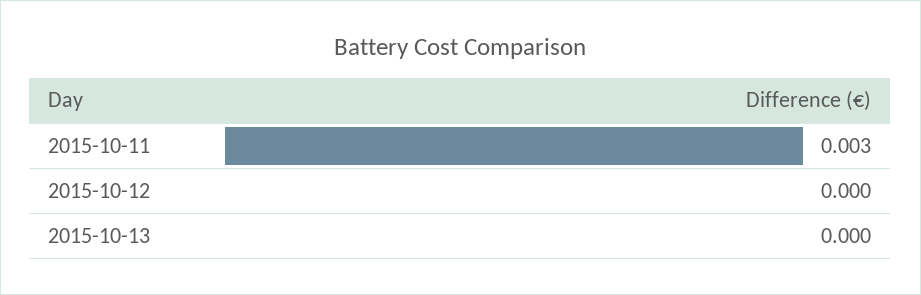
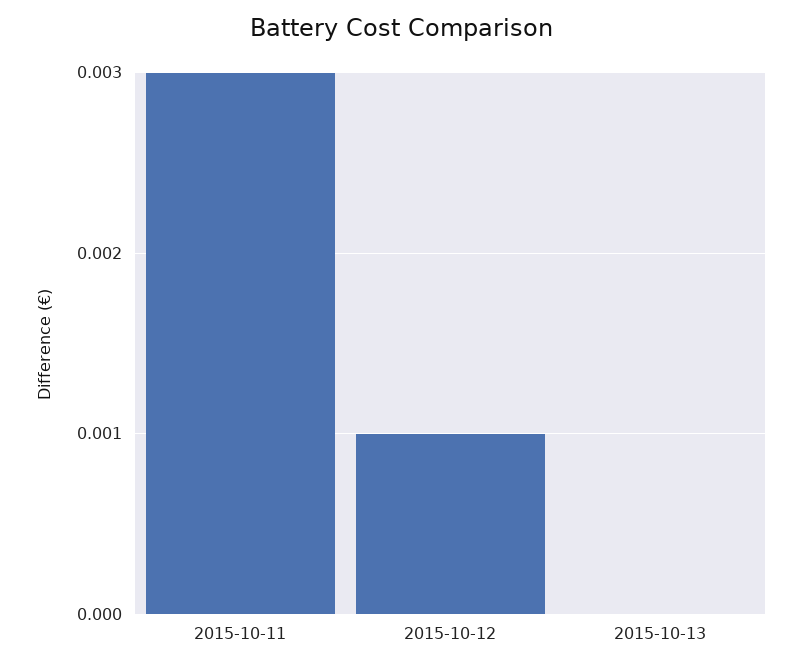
  {
    "2015-10-11": 0.003,
-   "2015-10-12": 0,
+   "2015-10-12": 0.001,
    "2015-10-13": 0
  }

